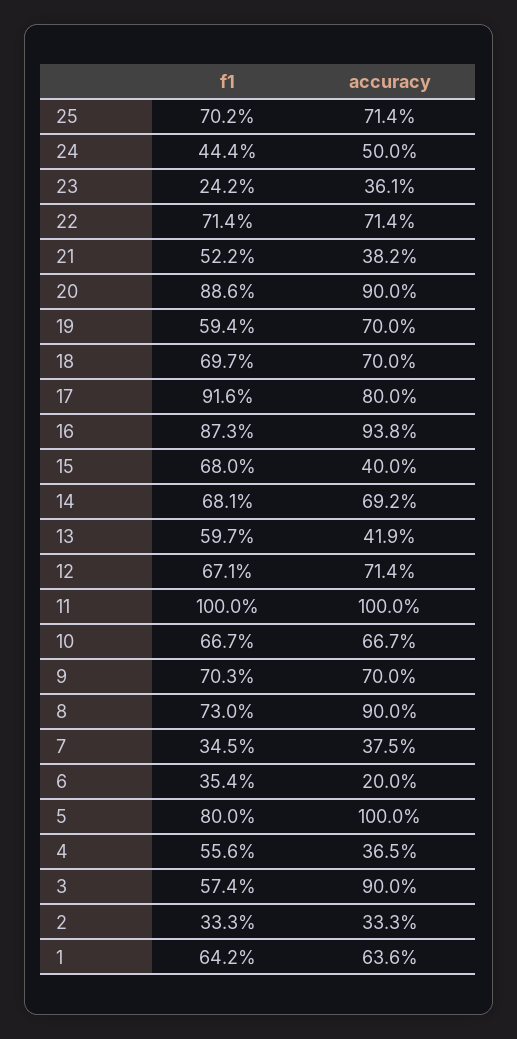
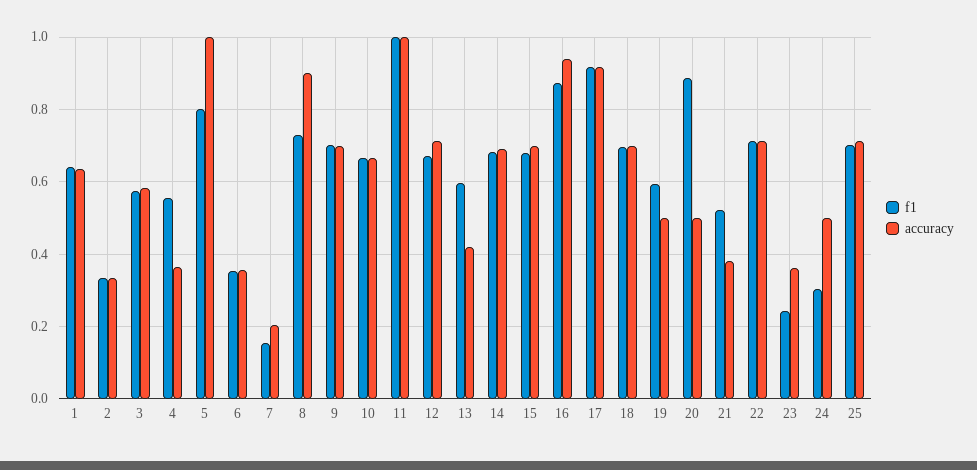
  {
    "f1": {
      "25": 0.702,
-     "24": 0.444,
+     "24": 0.3,
      "23": 0.242,
      "22": 0.714,
      "21": 0.522,
      "20": 0.886,
      "19": 0.594,
      "18": 0.697,
      "17": 0.916,
      "16": 0.873,
      "15": 0.68,
      "14": 0.681,
      "13": 0.597,
      "12": 0.671,
      "11": 1,
      "10": 0.667,
      "9": 0.703,
      "8": 0.73,
-     "7": 0.345,
+     "7": 0.16,
      "6": 0.354,
      "5": 0.8,
      "4": 0.556,
      "3": 0.574,
      "2": 0.333,
      "1": 0.642
    },
    "accuracy": {
      "25": 0.714,
      "24": 0.5,
      "23": 0.361,
      "22": 0.714,
      "21": 0.382,
-     "20": 0.9,
+     "20": 0.5,
-     "19": 0.7,
+     "19": 0.5,
      "18": 0.7,
-     "17": 0.8,
+     "17": 0.92,
      "16": 0.938,
-     "15": 0.4,
+     "15": 0.7,
      "14": 0.692,
      "13": 0.419,
      "12": 0.714,
      "11": 1,
      "10": 0.667,
      "9": 0.7,
      "8": 0.9,
-     "7": 0.375,
+     "7": 0.2,
-     "6": 0.2,
+     "6": 0.36,
      "5": 1,
      "4": 0.365,
-     "3": 0.9,
+     "3": 0.58,
      "2": 0.333,
      "1": 0.636
    }
  }

